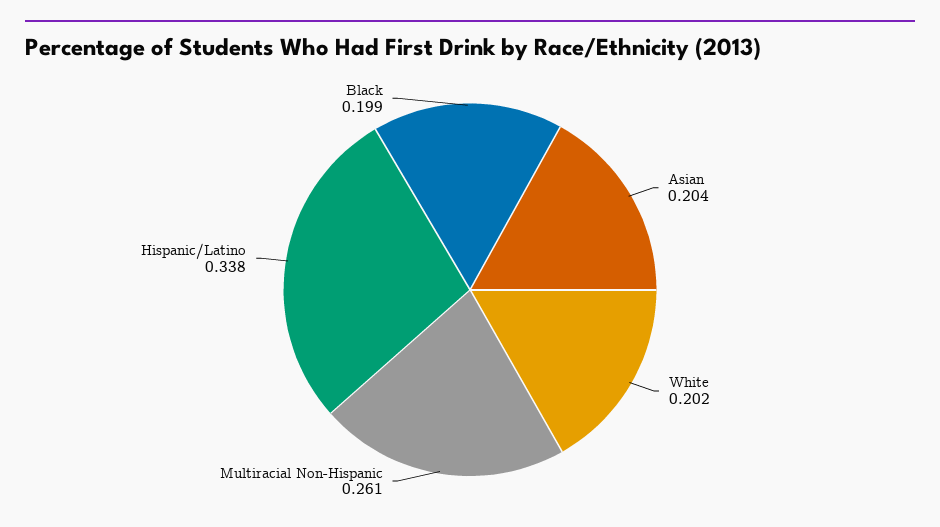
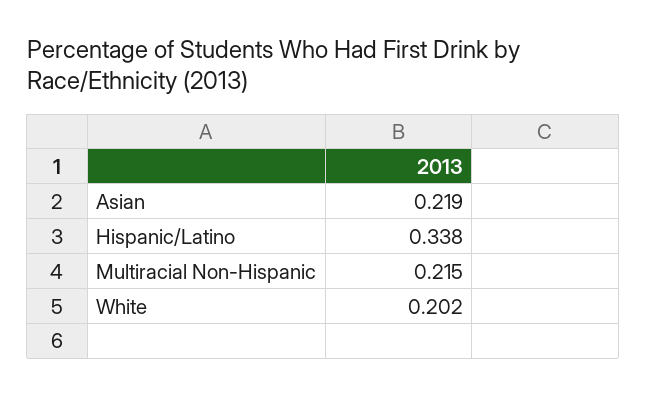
  {
-   "Asian": 0.204,
+   "Asian": 0.219,
    "White": 0.202,
-   "Multiracial Non-Hispanic": 0.261,
+   "Multiracial Non-Hispanic": 0.215,
-   "Hispanic/Latino": 0.338,
+   "Hispanic/Latino": 0.338
-   "Black": 0.199
  }

